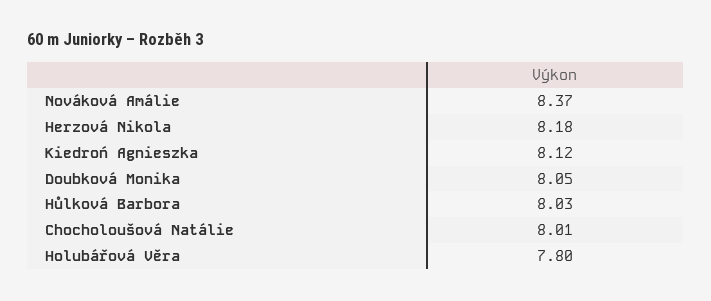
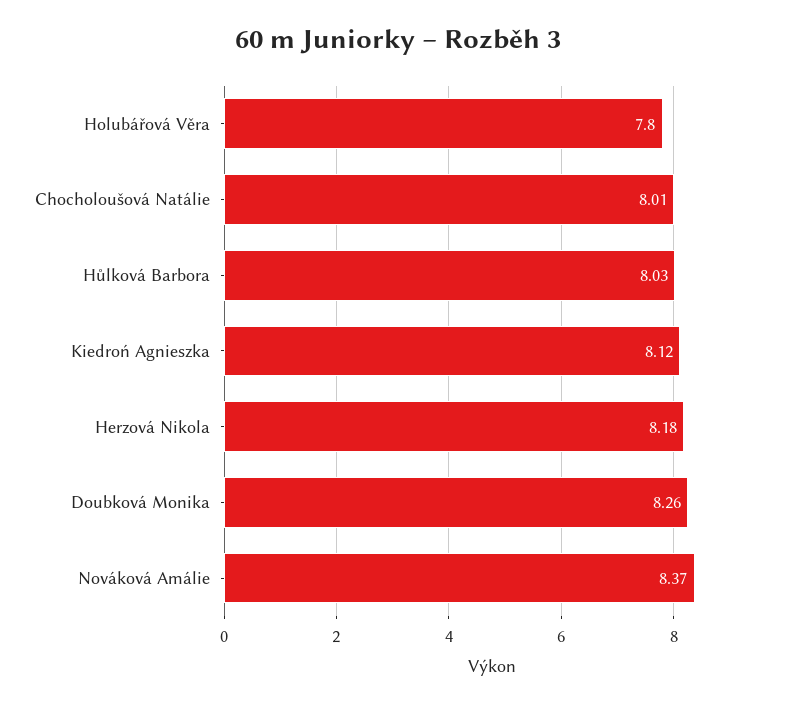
  {
    "Nováková Amálie": 8.37,
    "Herzová Nikola": 8.18,
    "Kiedroń Agnieszka": 8.12,
-   "Doubková Monika": 8.05,
+   "Doubková Monika": 8.26,
    "Hůlková Barbora": 8.03,
    "Chocholoušová Natálie": 8.01,
    "Holubářová Věra": 7.8
  }

